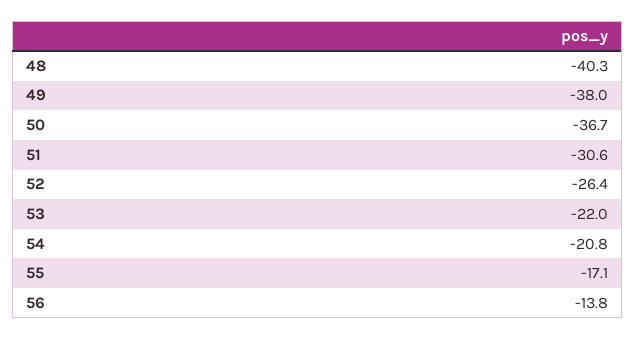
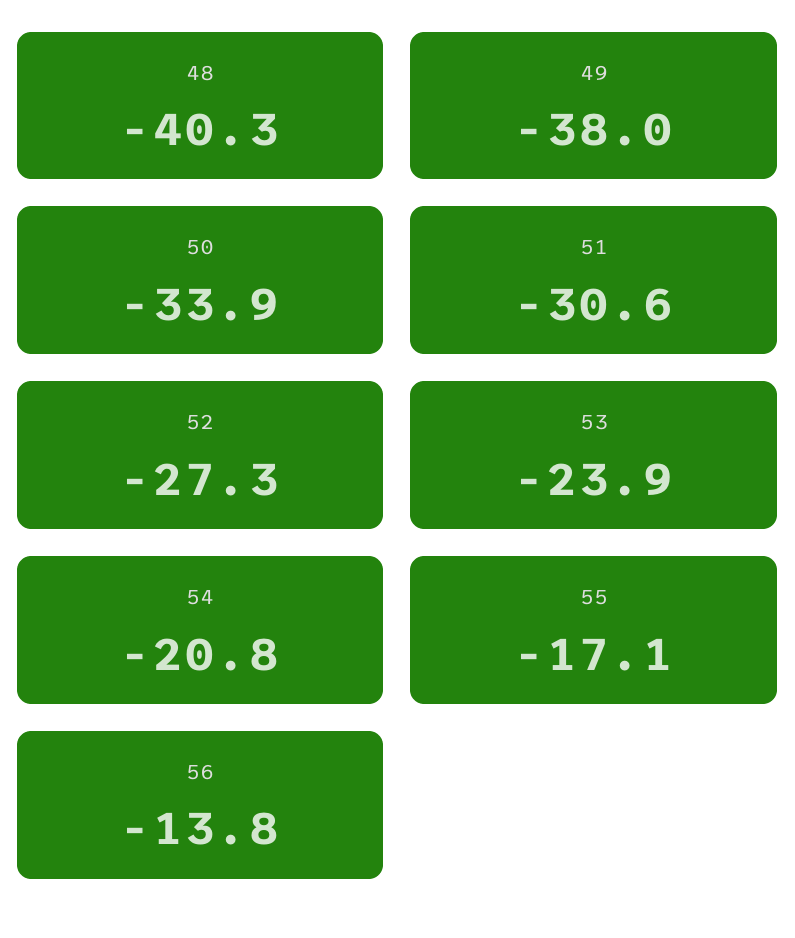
  {
    "48": -40.3,
    "49": -38,
-   "50": -36.7,
+   "50": -33.9,
    "51": -30.6,
-   "52": -26.4,
+   "52": -27.3,
-   "53": -22,
+   "53": -23.9,
    "54": -20.8,
    "55": -17.1,
    "56": -13.8
  }

